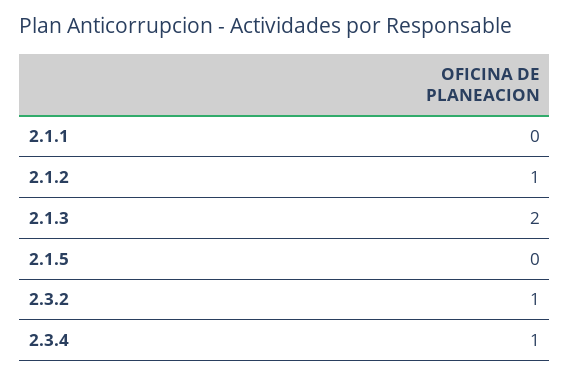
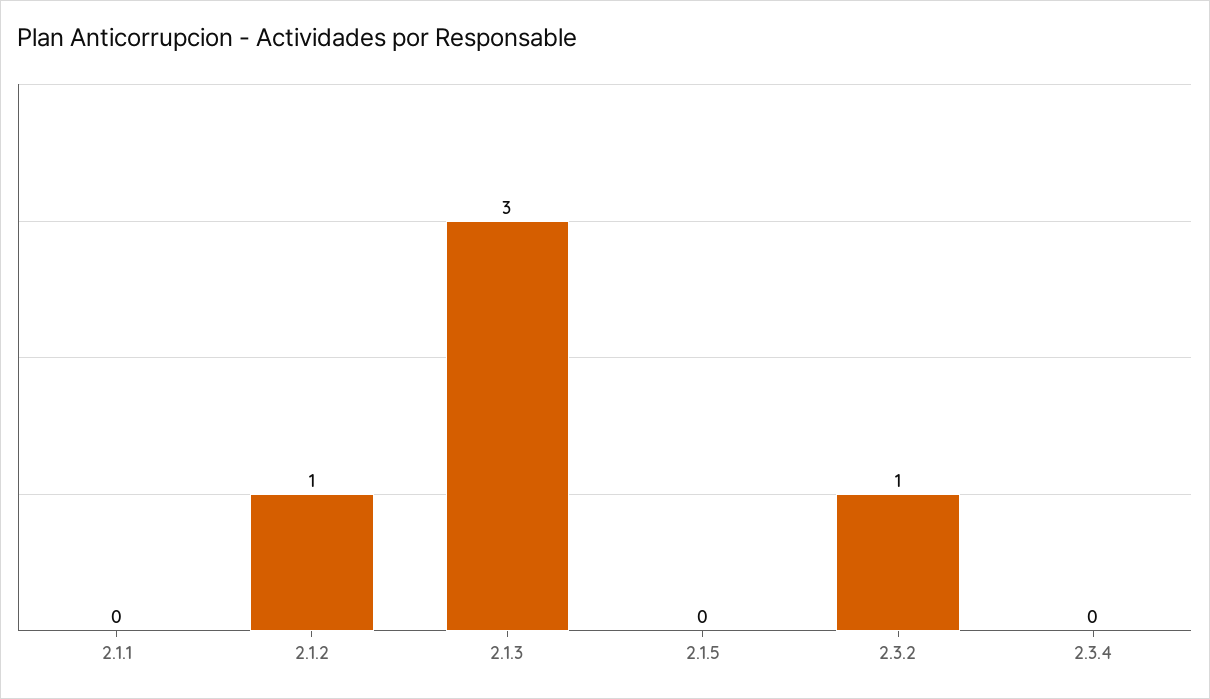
  {
    "2.1.1": 0,
    "2.1.2": 1,
-   "2.1.3": 2,
+   "2.1.3": 3,
    "2.1.5": 0,
    "2.3.2": 1,
-   "2.3.4": 1
+   "2.3.4": 0
  }

